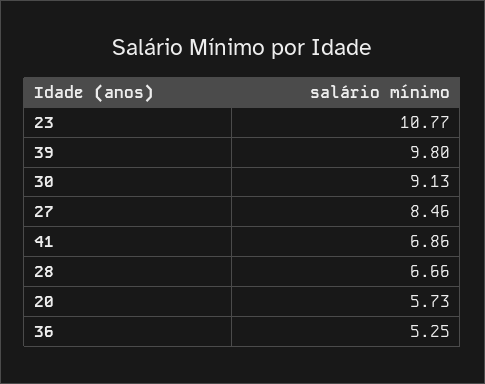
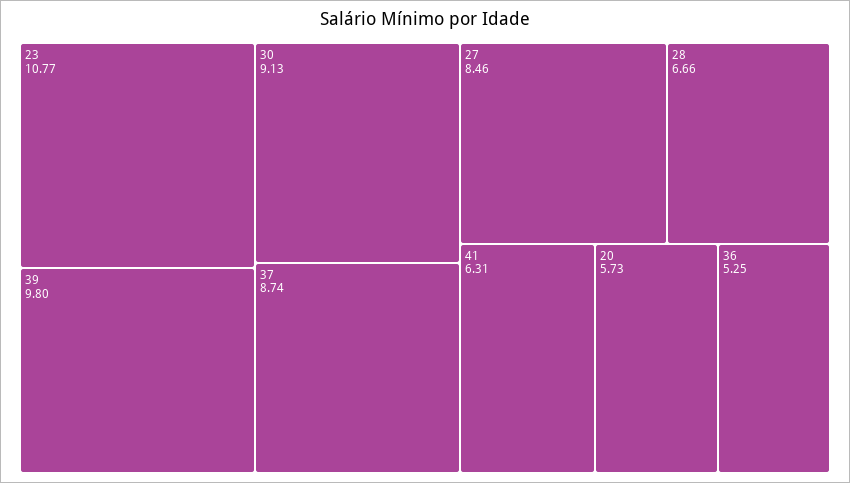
  {
    "23": 10.77,
    "39": 9.8,
    "30": 9.13,
    "27": 8.46,
-   "41": 6.86,
+   "41": 6.31,
    "28": 6.66,
    "20": 5.73,
-   "36": 5.25
+   "36": 5.25,
+   "37": 8.74
  }

